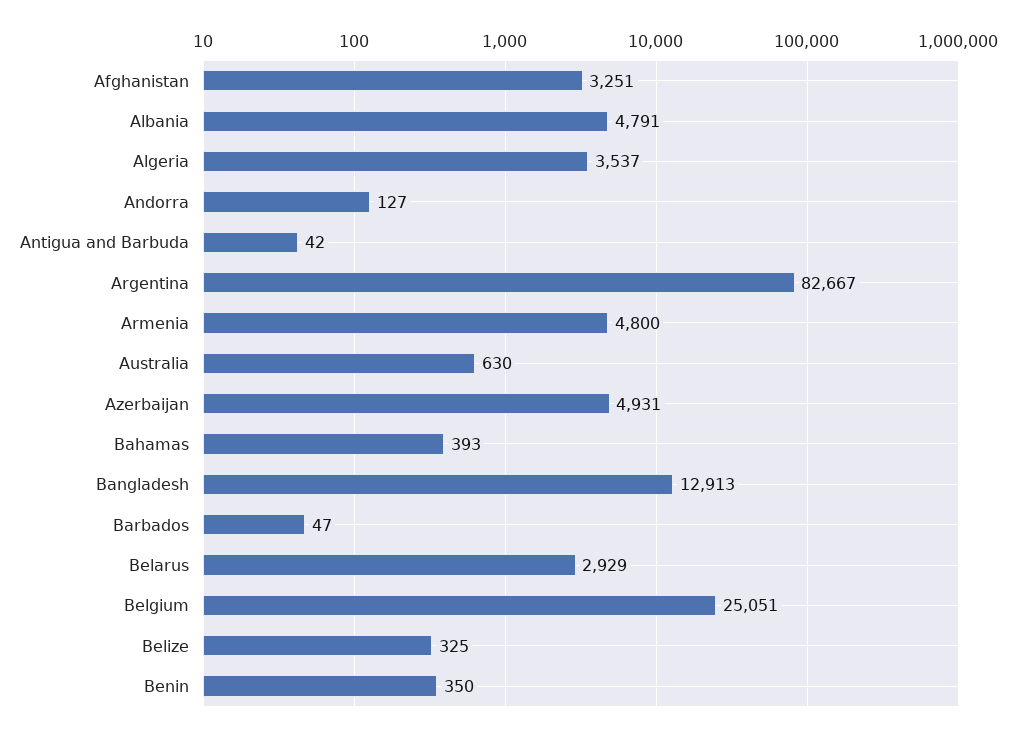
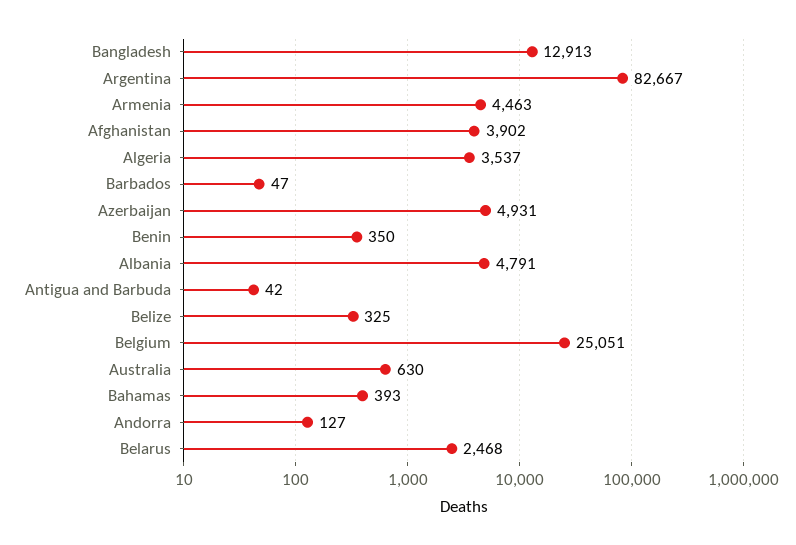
  {
-   "Afghanistan": 3251,
+   "Afghanistan": 3902,
    "Albania": 4791,
    "Algeria": 3537,
    "Andorra": 127,
    "Antigua and Barbuda": 42,
    "Argentina": 82667,
-   "Armenia": 4800,
+   "Armenia": 4463,
    "Australia": 630,
    "Azerbaijan": 4931,
    "Bahamas": 393,
    "Bangladesh": 12913,
    "Barbados": 47,
-   "Belarus": 2929,
+   "Belarus": 2468,
    "Belgium": 25051,
    "Belize": 325,
    "Benin": 350
  }

